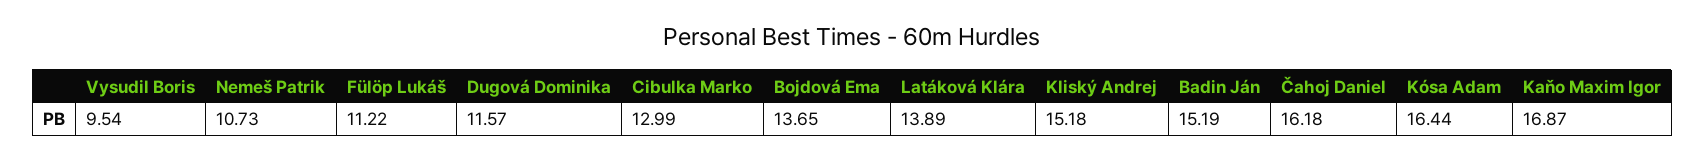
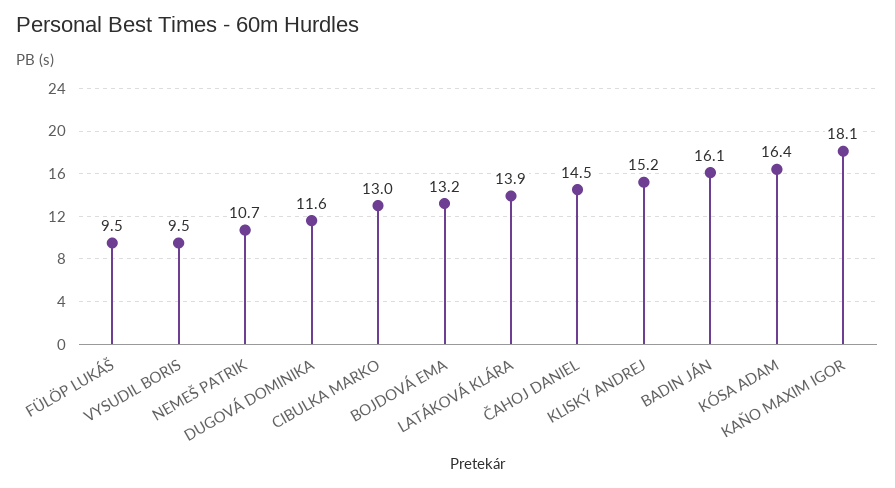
  {
    "Vysudil Boris": 9.54,
    "Nemeš Patrik": 10.73,
-   "Fülöp Lukáš": 11.22,
+   "Fülöp Lukáš": 9.5,
    "Dugová Dominika": 11.57,
    "Cibulka Marko": 12.99,
-   "Bojdová Ema": 13.65,
+   "Bojdová Ema": 13.2,
    "Latáková Klára": 13.89,
    "Kliský Andrej": 15.18,
-   "Badin Ján": 15.19,
+   "Badin Ján": 16.1,
-   "Čahoj Daniel": 16.18,
+   "Čahoj Daniel": 14.5,
    "Kósa Adam": 16.44,
-   "Kaňo Maxim Igor": 16.87
+   "Kaňo Maxim Igor": 18.1
  }

